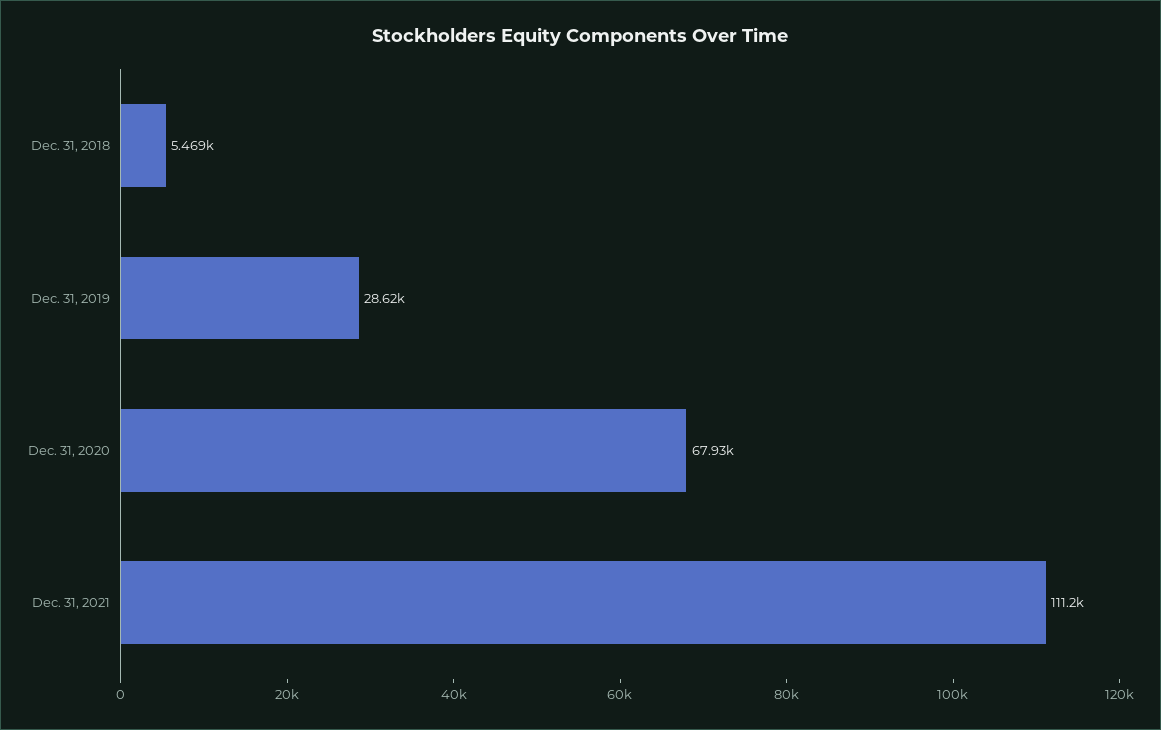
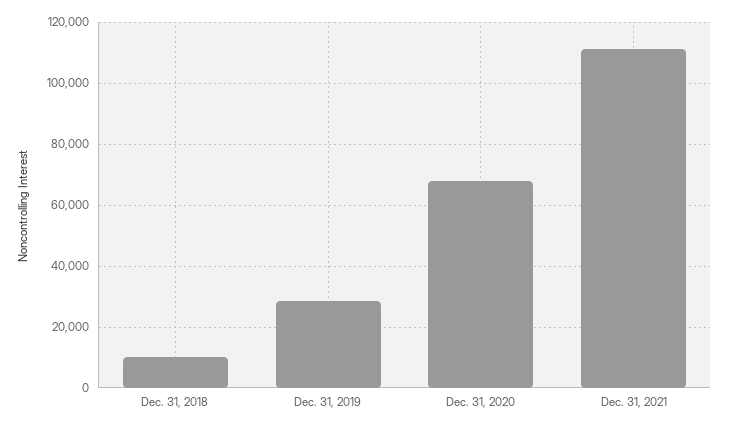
  {
-   "Dec. 31, 2018": 5469,
+   "Dec. 31, 2018": 10000,
    "Dec. 31, 2019": 28620,
    "Dec. 31, 2020": 67930,
    "Dec. 31, 2021": 111200
  }

